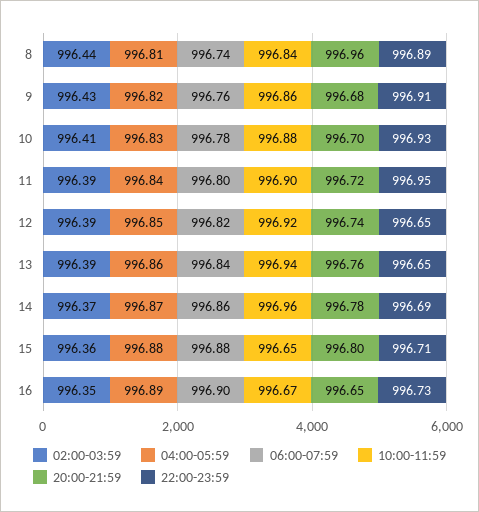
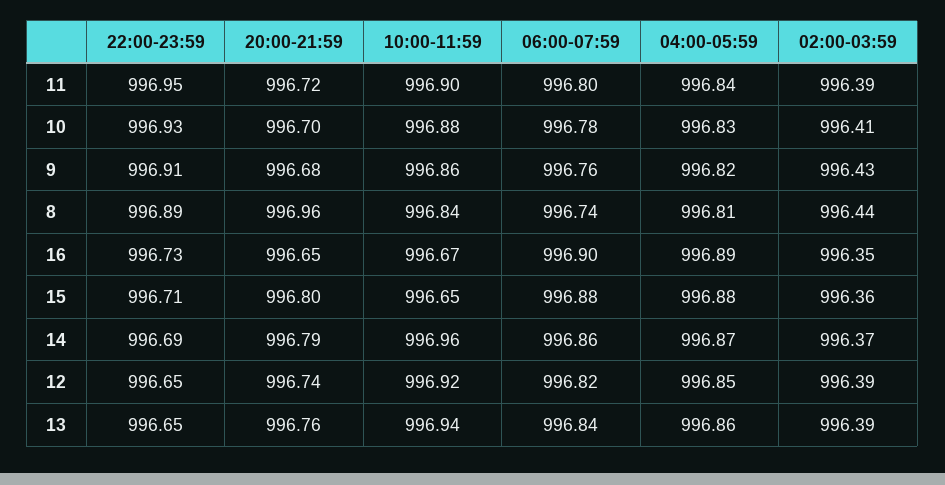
  {
    "02:00-03:59": {
      "8": 996.44,
      "9": 996.43,
      "10": 996.41,
      "11": 996.39,
      "12": 996.39,
      "13": 996.39,
      "14": 996.37,
      "15": 996.36,
      "16": 996.35
    },
    "04:00-05:59": {
      "8": 996.81,
      "9": 996.82,
      "10": 996.83,
      "11": 996.84,
      "12": 996.85,
      "13": 996.86,
      "14": 996.87,
      "15": 996.88,
      "16": 996.89
    },
    "06:00-07:59": {
      "8": 996.74,
      "9": 996.76,
      "10": 996.78,
      "11": 996.8,
      "12": 996.82,
      "13": 996.84,
      "14": 996.86,
      "15": 996.88,
      "16": 996.9
    },
    "10:00-11:59": {
      "8": 996.84,
      "9": 996.86,
      "10": 996.88,
      "11": 996.9,
      "12": 996.92,
      "13": 996.94,
      "14": 996.96,
      "15": 996.65,
      "16": 996.67
    },
    "20:00-21:59": {
      "8": 996.96,
      "9": 996.68,
      "10": 996.7,
      "11": 996.72,
      "12": 996.74,
      "13": 996.76,
-     "14": 996.78,
+     "14": 996.79,
      "15": 996.8,
      "16": 996.65
    },
    "22:00-23:59": {
      "8": 996.89,
      "9": 996.91,
      "10": 996.93,
      "11": 996.95,
      "12": 996.65,
      "13": 996.65,
      "14": 996.69,
      "15": 996.71,
      "16": 996.73
    }
  }

